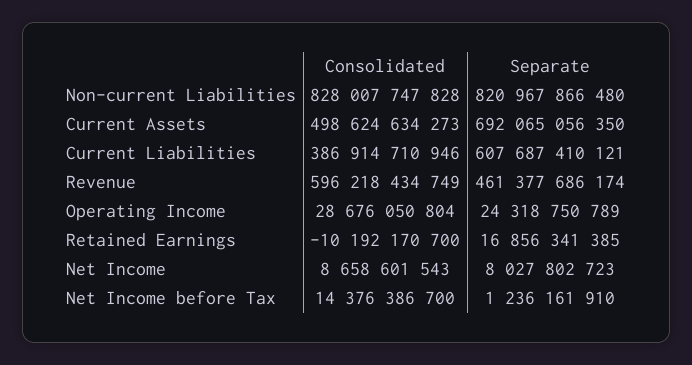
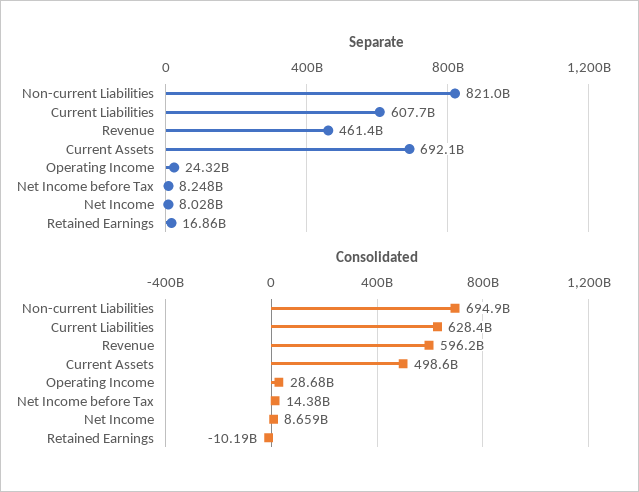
  {
    "Consolidated": {
-     "Non-current Liabilities": 828007747828,
+     "Non-current Liabilities": 694900000000,
      "Current Assets": 498624634273,
-     "Current Liabilities": 386914710946,
+     "Current Liabilities": 628400000000,
      "Revenue": 596218434749,
      "Operating Income": 28676050804,
      "Retained Earnings": -10192170700,
      "Net Income": 8658601543,
      "Net Income before Tax": 14376386700
    },
    "Separate": {
      "Non-current Liabilities": 820967866480,
      "Current Assets": 692065056350,
      "Current Liabilities": 607687410121,
      "Revenue": 461377686174,
      "Operating Income": 24318750789,
      "Retained Earnings": 16856341385,
      "Net Income": 8027802723,
-     "Net Income before Tax": 1236161910
+     "Net Income before Tax": 8248000000
    }
  }

